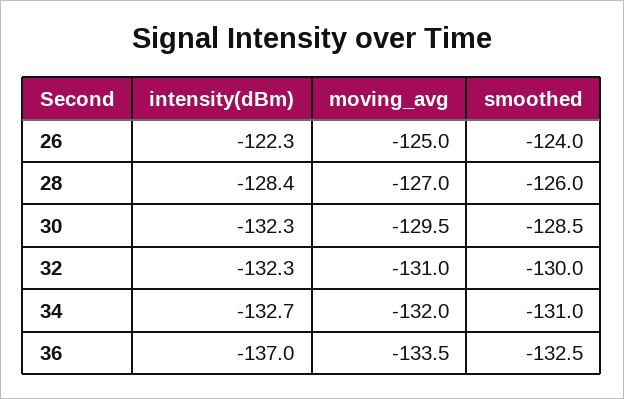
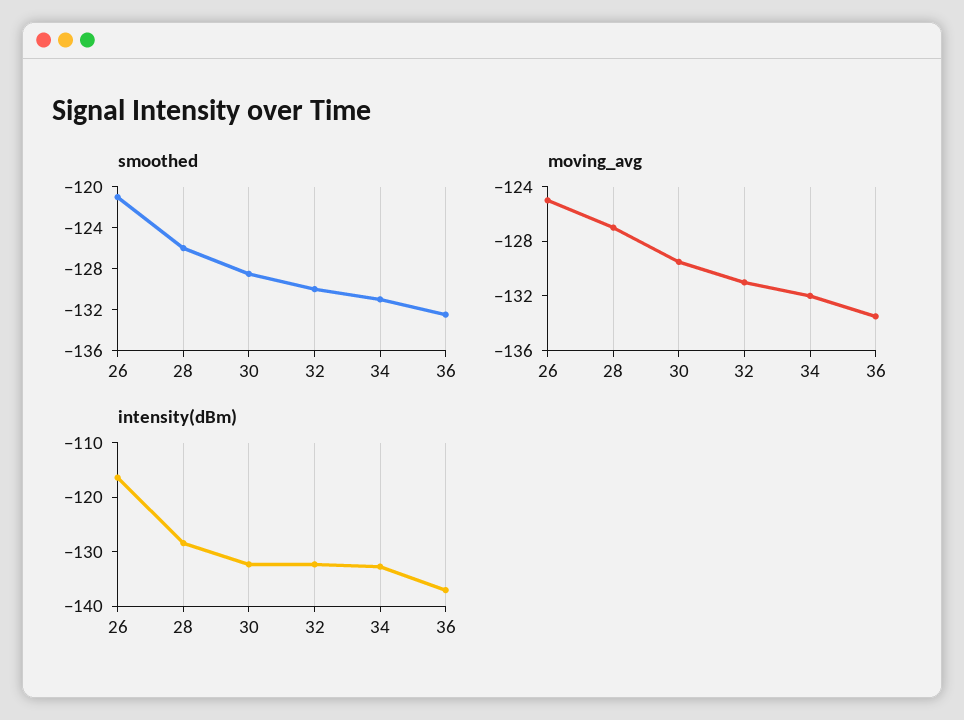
  {
    "intensity(dBm)": {
-     "26": -122.3,
+     "26": -116,
      "28": -128.4,
      "30": -132.3,
      "32": -132.3,
      "34": -132.7,
      "36": -137
    },
    "moving_avg": {
      "26": -125,
      "28": -127,
      "30": -129.5,
      "32": -131,
      "34": -132,
      "36": -133.5
    },
    "smoothed": {
-     "26": -124,
+     "26": -121,
      "28": -126,
      "30": -128.5,
      "32": -130,
      "34": -131,
      "36": -132.5
    }
  }

